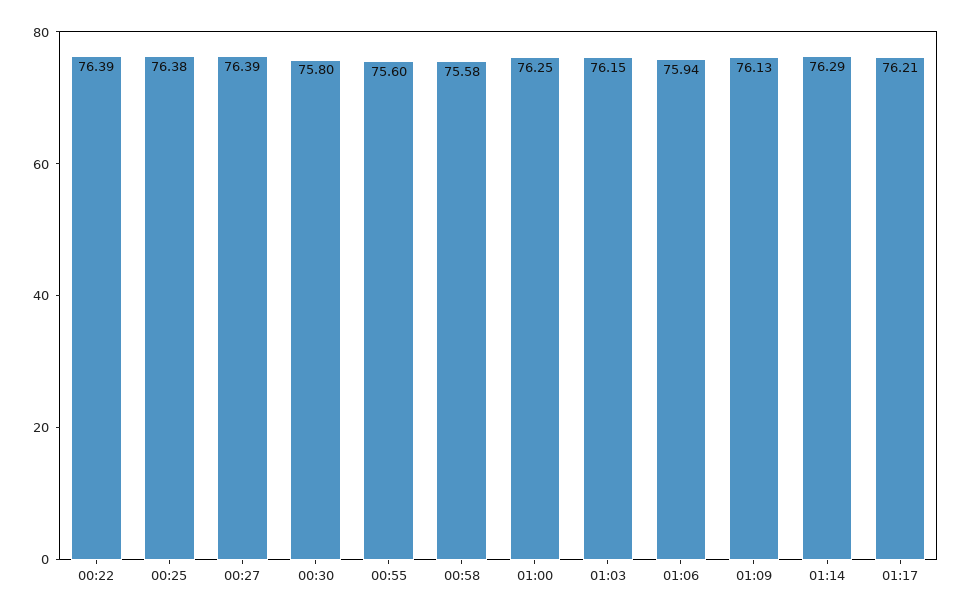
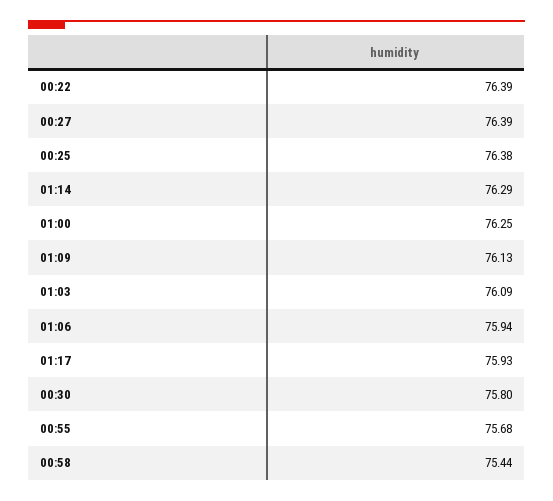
  {
    "00:22": 76.39,
    "00:25": 76.38,
    "00:27": 76.39,
    "00:30": 75.8,
-   "00:55": 75.6,
+   "00:55": 75.68,
-   "00:58": 75.58,
+   "00:58": 75.44,
    "01:00": 76.25,
-   "01:03": 76.15,
+   "01:03": 76.09,
    "01:06": 75.94,
    "01:09": 76.13,
    "01:14": 76.29,
-   "01:17": 76.21
+   "01:17": 75.93
  }

